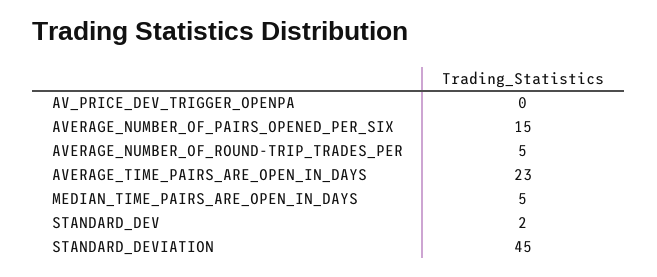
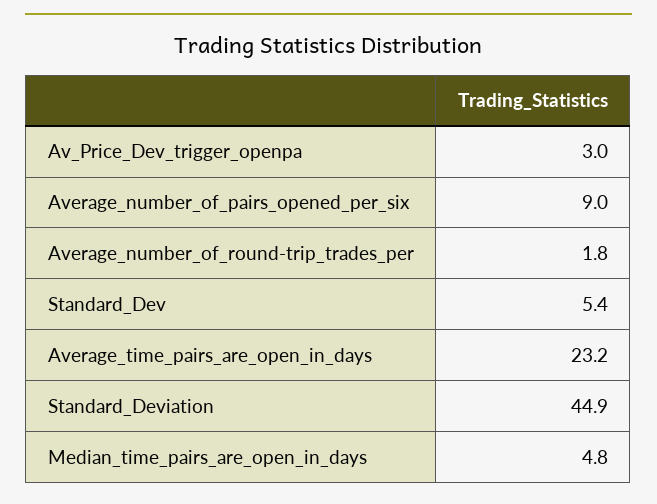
  {
-   "AV_PRICE_DEV_TRIGGER_OPENPA": 0,
+   "AV_PRICE_DEV_TRIGGER_OPENPA": 3,
-   "AVERAGE_NUMBER_OF_PAIRS_OPENED_PER_SIX": 15,
+   "AVERAGE_NUMBER_OF_PAIRS_OPENED_PER_SIX": 9,
-   "AVERAGE_NUMBER_OF_ROUND-TRIP_TRADES_PER": 5,
+   "AVERAGE_NUMBER_OF_ROUND-TRIP_TRADES_PER": 1.8,
    "AVERAGE_TIME_PAIRS_ARE_OPEN_IN_DAYS": 23.2,
    "MEDIAN_TIME_PAIRS_ARE_OPEN_IN_DAYS": 4.8,
-   "STANDARD_DEV": 2,
+   "STANDARD_DEV": 5.4,
    "STANDARD_DEVIATION": 44.9
  }

